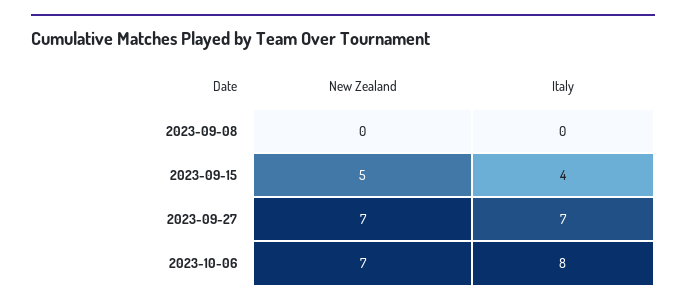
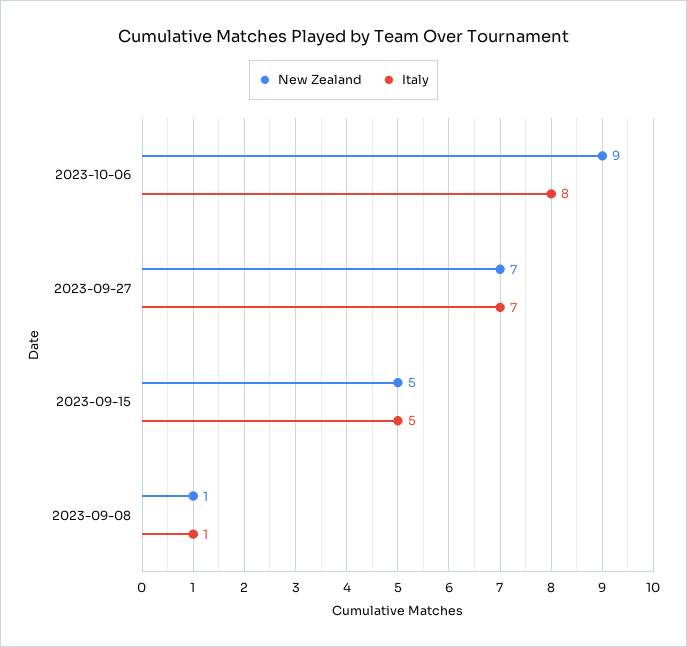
  {
    "New Zealand": {
-     "2023-09-08": 0,
+     "2023-09-08": 1,
      "2023-09-15": 5,
      "2023-09-27": 7,
-     "2023-10-06": 7
+     "2023-10-06": 9
    },
    "Italy": {
-     "2023-09-08": 0,
+     "2023-09-08": 1,
-     "2023-09-15": 4,
+     "2023-09-15": 5,
      "2023-09-27": 7,
      "2023-10-06": 8
    }
  }

